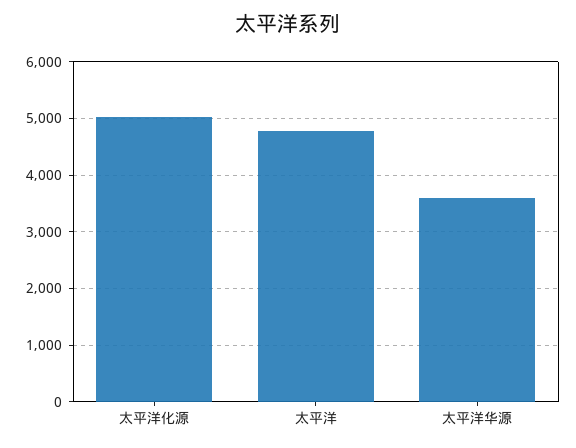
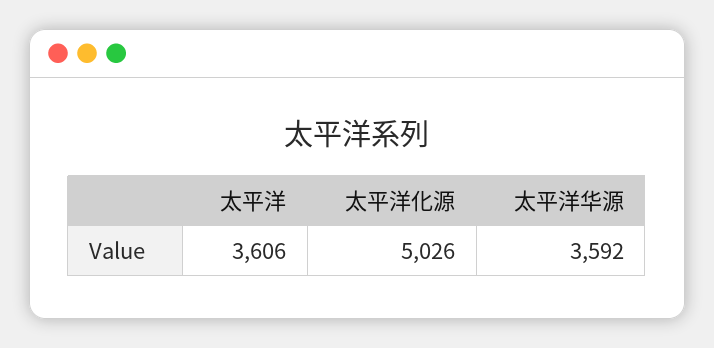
  {
    "太平洋化源": 5026,
-   "太平洋": 4800,
+   "太平洋": 3606,
    "太平洋华源": 3592
  }

